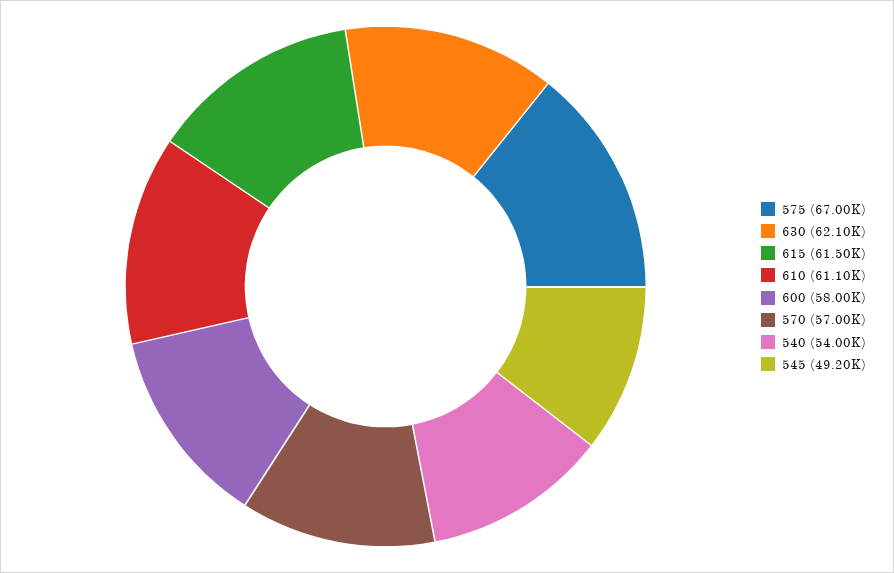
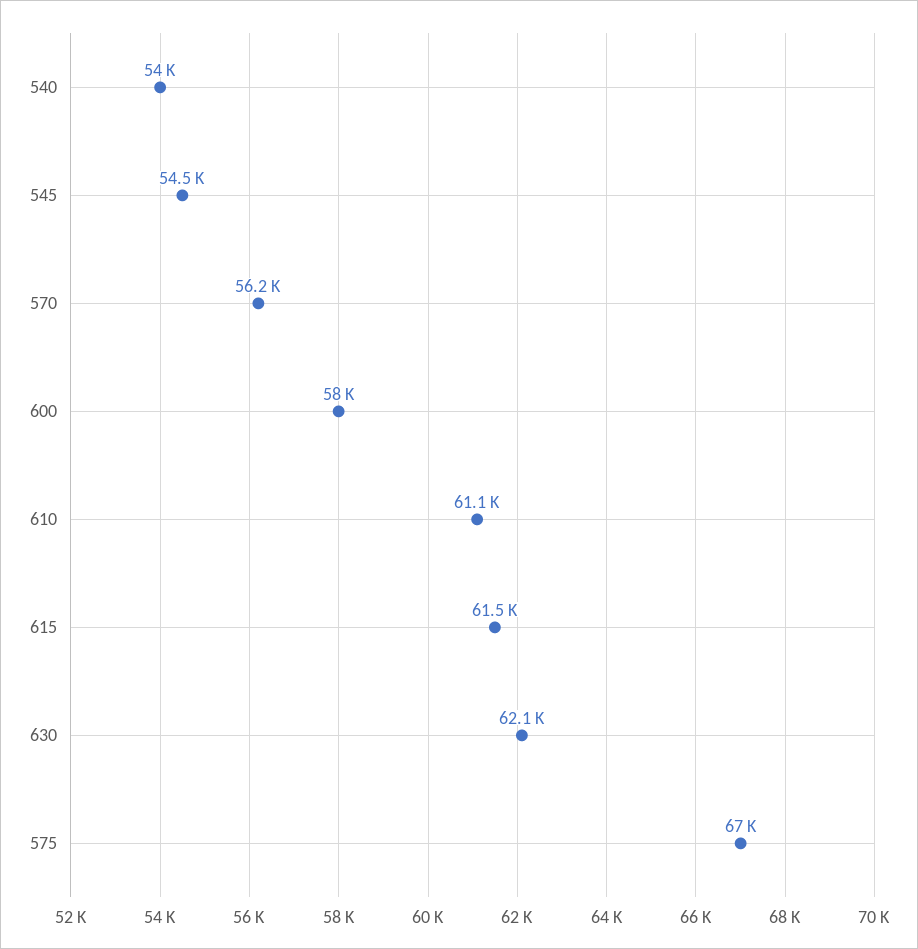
  {
    "575": 67000,
    "630": 62100,
    "615": 61500,
    "610": 61100,
    "600": 58000,
-   "570": 57000,
+   "570": 56200,
    "540": 54000,
-   "545": 49200
+   "545": 54500
  }

